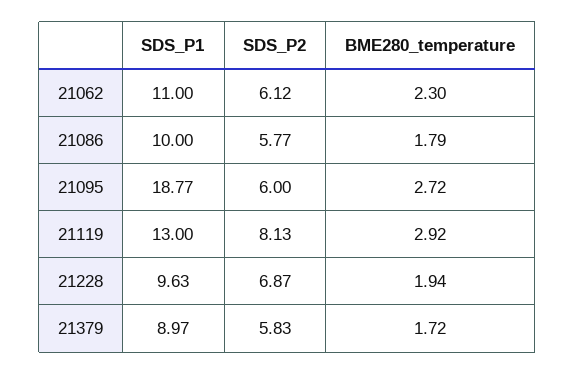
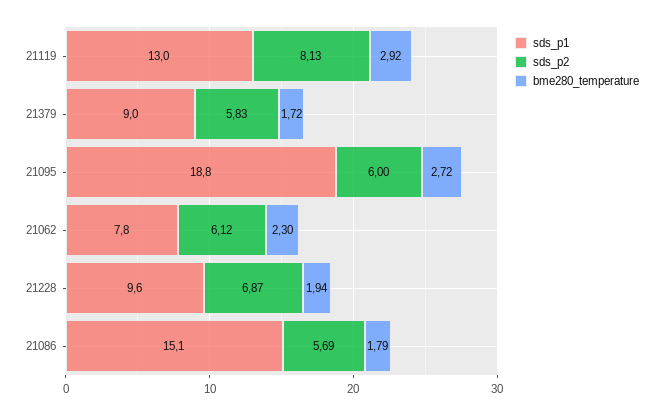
  {
    "SDS_P1": {
-     "21062": 11,
+     "21062": 7.8,
-     "21086": 10,
+     "21086": 15.1,
      "21095": 18.77,
      "21119": 13,
      "21228": 9.63,
      "21379": 8.97
    },
    "SDS_P2": {
      "21062": 6.12,
-     "21086": 5.77,
+     "21086": 5.69,
      "21095": 6,
      "21119": 8.13,
      "21228": 6.87,
      "21379": 5.83
    },
    "BME280_temperature": {
      "21062": 2.3,
      "21086": 1.79,
      "21095": 2.72,
      "21119": 2.92,
      "21228": 1.94,
      "21379": 1.72
    }
  }

